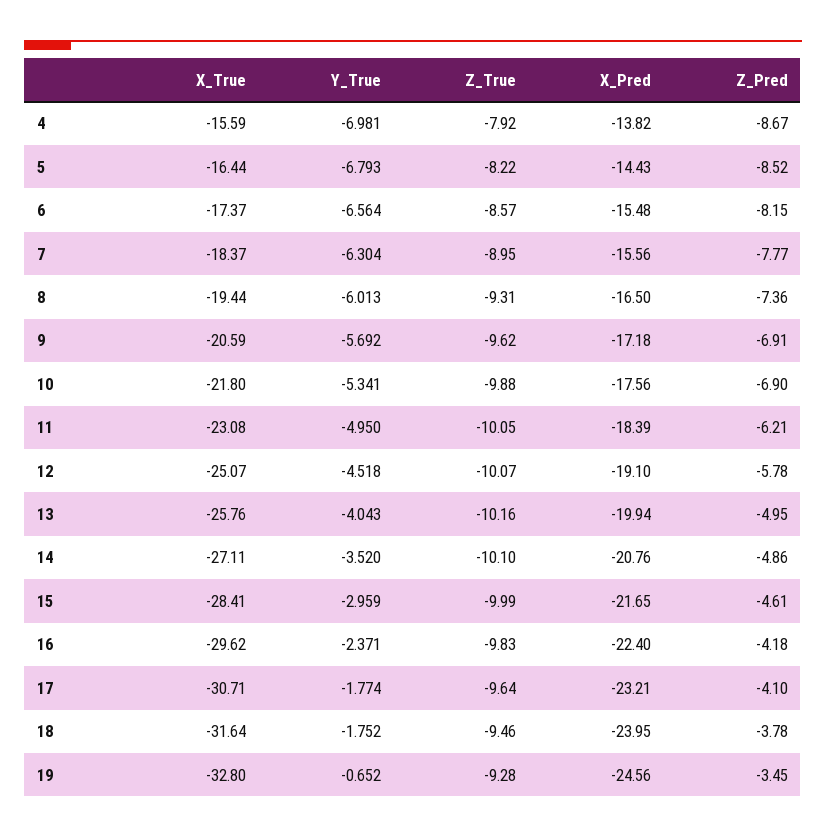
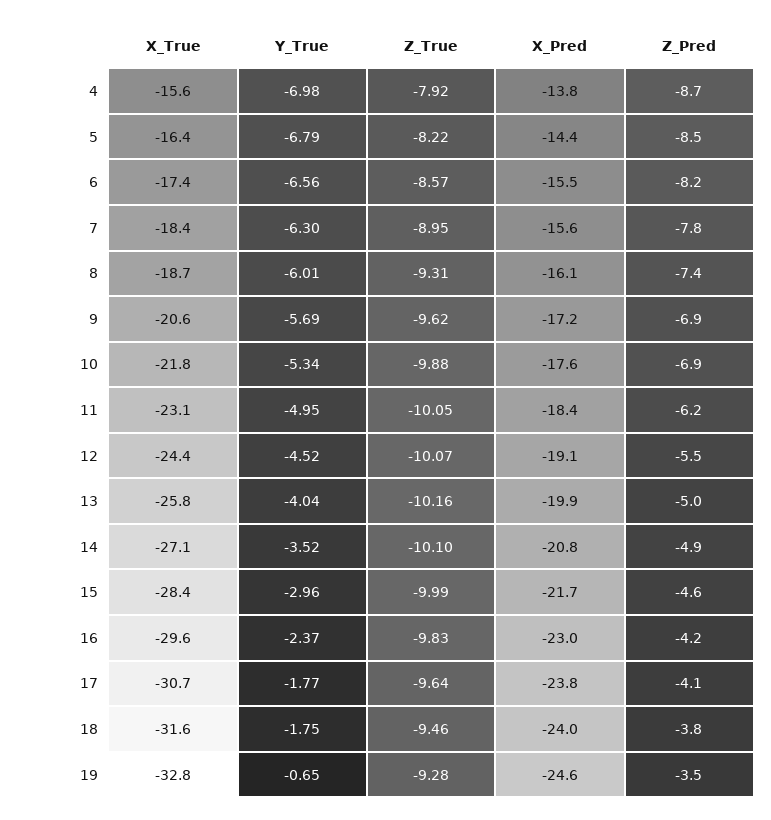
  {
    "X_True": {
      "4": -15.59,
      "5": -16.44,
      "6": -17.37,
      "7": -18.37,
-     "8": -19.44,
+     "8": -18.7,
      "9": -20.59,
      "10": -21.8,
      "11": -23.08,
-     "12": -25.07,
+     "12": -24.4,
      "13": -25.76,
      "14": -27.11,
      "15": -28.41,
      "16": -29.62,
      "17": -30.71,
      "18": -31.64,
      "19": -32.8
    },
    "Y_True": {
      "4": -6.981,
      "5": -6.793,
      "6": -6.564,
      "7": -6.304,
      "8": -6.013,
      "9": -5.692,
      "10": -5.341,
      "11": -4.95,
      "12": -4.518,
      "13": -4.043,
      "14": -3.52,
      "15": -2.959,
      "16": -2.371,
      "17": -1.774,
      "18": -1.752,
      "19": -0.652
    },
    "Z_True": {
      "4": -7.92,
      "5": -8.22,
      "6": -8.57,
      "7": -8.95,
      "8": -9.31,
      "9": -9.62,
      "10": -9.88,
      "11": -10.05,
      "12": -10.07,
      "13": -10.16,
      "14": -10.1,
      "15": -9.99,
      "16": -9.83,
      "17": -9.64,
      "18": -9.46,
      "19": -9.28
    },
    "X_Pred": {
      "4": -13.82,
      "5": -14.43,
      "6": -15.48,
      "7": -15.56,
-     "8": -16.5,
+     "8": -16.1,
      "9": -17.18,
      "10": -17.56,
      "11": -18.39,
      "12": -19.1,
      "13": -19.94,
      "14": -20.76,
      "15": -21.65,
-     "16": -22.4,
+     "16": -23,
-     "17": -23.21,
+     "17": -23.8,
      "18": -23.95,
      "19": -24.56
    },
    "Z_Pred": {
      "4": -8.67,
      "5": -8.52,
      "6": -8.15,
      "7": -7.77,
      "8": -7.36,
      "9": -6.91,
      "10": -6.9,
      "11": -6.21,
-     "12": -5.78,
+     "12": -5.5,
      "13": -4.95,
      "14": -4.86,
      "15": -4.61,
      "16": -4.18,
      "17": -4.1,
      "18": -3.78,
      "19": -3.45
    }
  }

